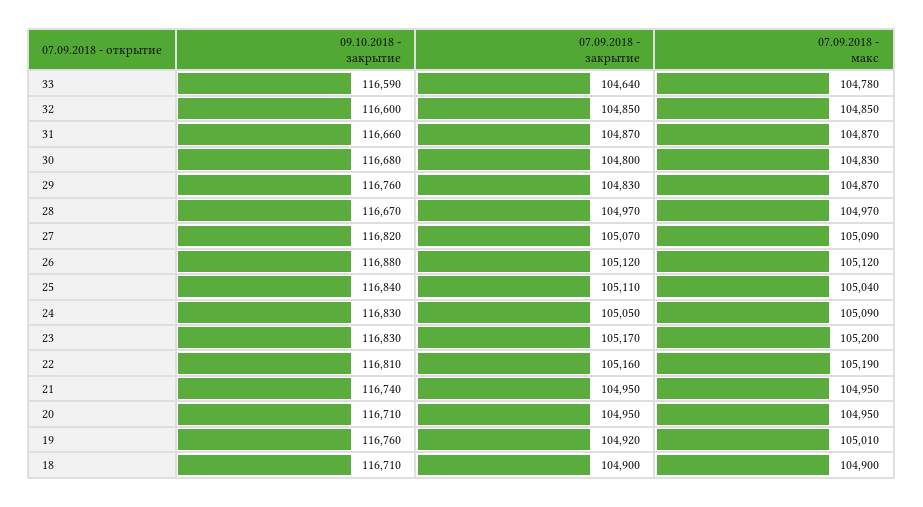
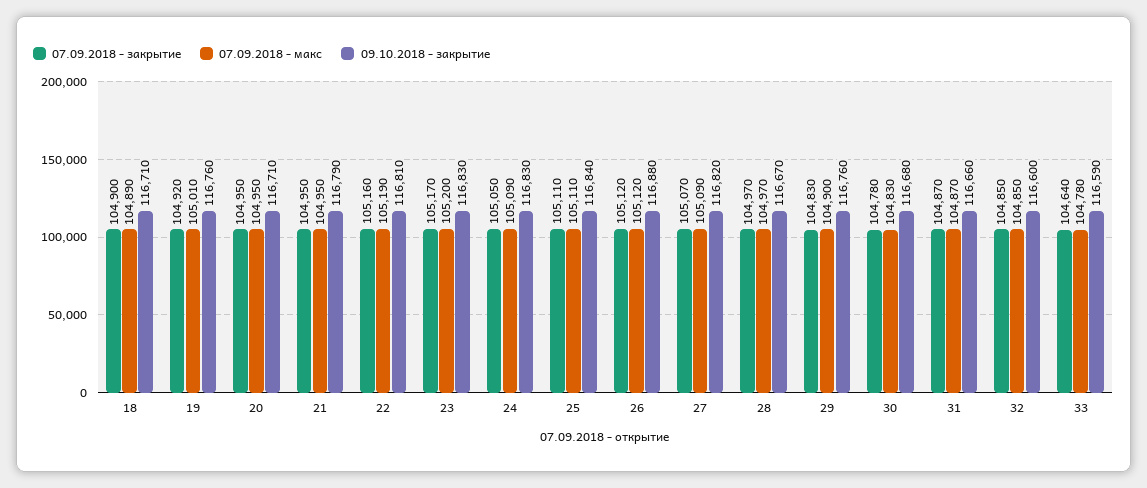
  {
    "09.10.2018 - закрытие": {
      "33": 116590,
      "32": 116600,
      "31": 116660,
      "30": 116680,
      "29": 116760,
      "28": 116670,
      "27": 116820,
      "26": 116880,
      "25": 116840,
      "24": 116830,
      "23": 116830,
      "22": 116810,
-     "21": 116740,
+     "21": 116790,
      "20": 116710,
      "19": 116760,
      "18": 116710
    },
    "07.09.2018 - закрытие": {
      "33": 104640,
      "32": 104850,
      "31": 104870,
-     "30": 104800,
+     "30": 104780,
      "29": 104830,
      "28": 104970,
      "27": 105070,
      "26": 105120,
      "25": 105110,
      "24": 105050,
      "23": 105170,
      "22": 105160,
      "21": 104950,
      "20": 104950,
      "19": 104920,
      "18": 104900
    },
    "07.09.2018 - макс": {
      "33": 104780,
      "32": 104850,
      "31": 104870,
      "30": 104830,
-     "29": 104870,
+     "29": 104900,
      "28": 104970,
      "27": 105090,
      "26": 105120,
-     "25": 105040,
+     "25": 105110,
      "24": 105090,
      "23": 105200,
      "22": 105190,
      "21": 104950,
      "20": 104950,
      "19": 105010,
-     "18": 104900
+     "18": 104890
    }
  }

